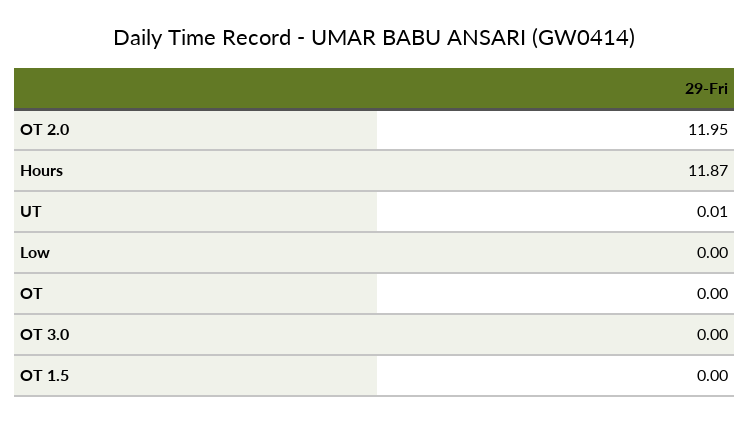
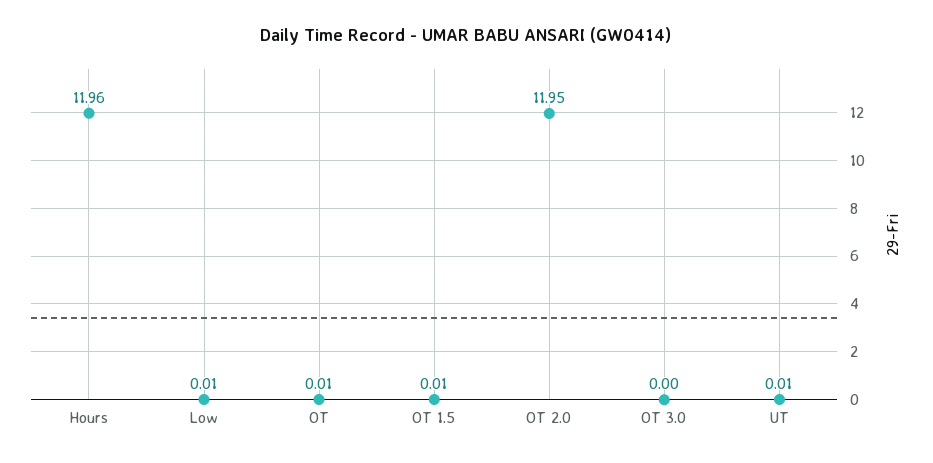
  {
    "OT 2.0": 11.95,
-   "Hours": 11.87,
+   "Hours": 11.96,
    "UT": 0.01,
-   "Low": 0,
+   "Low": 0.01,
-   "OT": 0,
+   "OT": 0.01,
    "OT 3.0": 0,
-   "OT 1.5": 0
+   "OT 1.5": 0.01
  }

